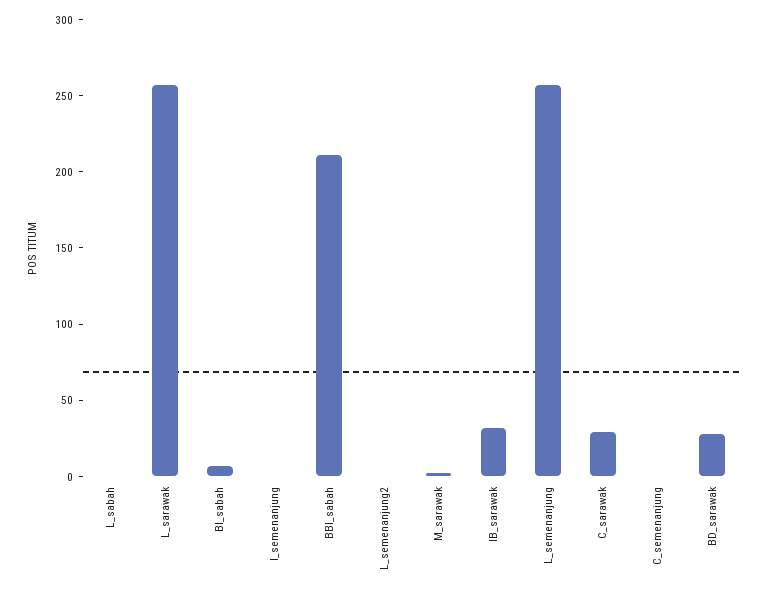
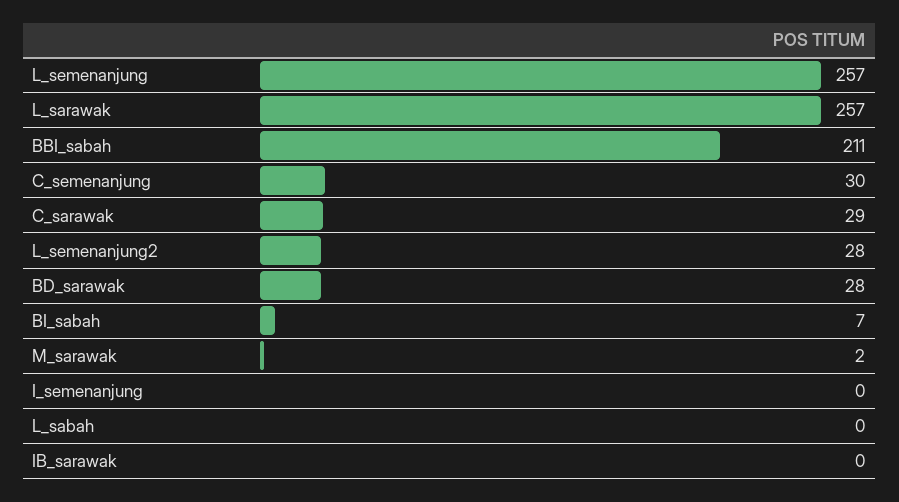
  {
    "L_sabah": 0,
    "L_sarawak": 257,
    "BI_sabah": 7,
    "I_semenanjung": 0,
    "BBI_sabah": 211,
-   "L_semenanjung2": 0,
+   "L_semenanjung2": 28,
    "M_sarawak": 2,
-   "IB_sarawak": 30,
+   "IB_sarawak": 0,
    "L_semenanjung": 257,
    "C_sarawak": 29,
-   "C_semenanjung": 0,
+   "C_semenanjung": 30,
    "BD_sarawak": 28
  }

